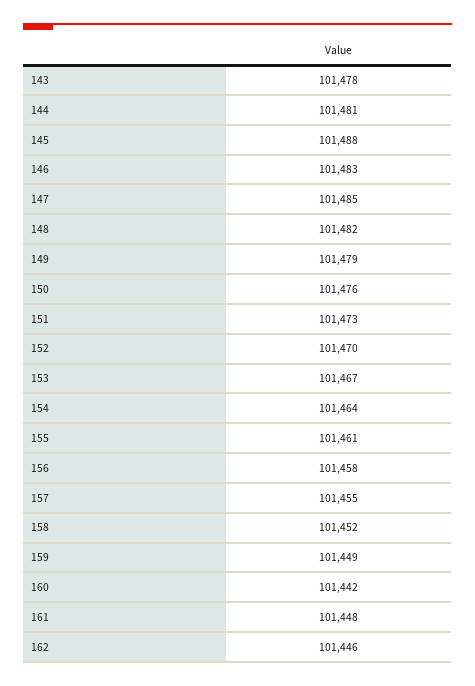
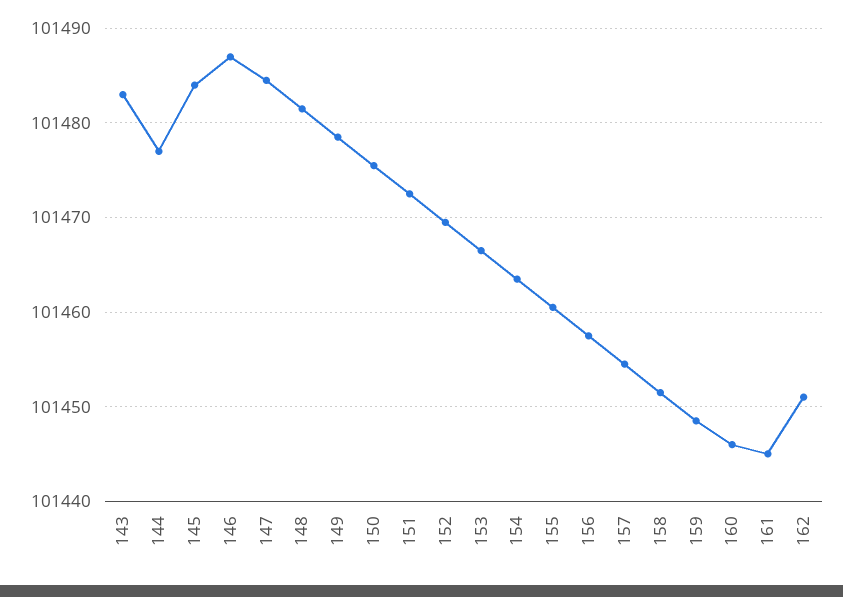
  {
-   "143": 101478,
+   "143": 101483,
-   "144": 101481,
+   "144": 101477,
-   "145": 101488,
+   "145": 101484,
-   "146": 101483,
+   "146": 101487,
    "147": 101485,
    "148": 101482,
    "149": 101479,
    "150": 101476,
    "151": 101473,
    "152": 101470,
    "153": 101467,
    "154": 101464,
    "155": 101461,
    "156": 101458,
    "157": 101455,
    "158": 101452,
    "159": 101449,
-   "160": 101442,
+   "160": 101446,
-   "161": 101448,
+   "161": 101445,
-   "162": 101446
+   "162": 101451
  }

